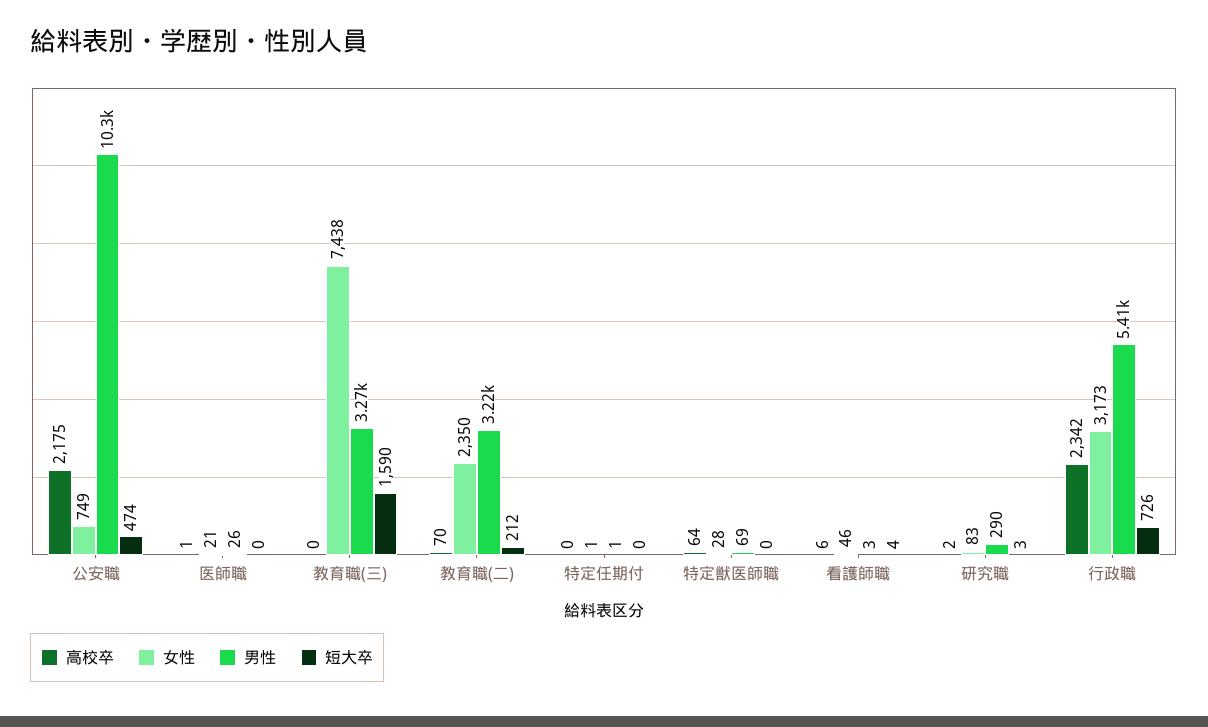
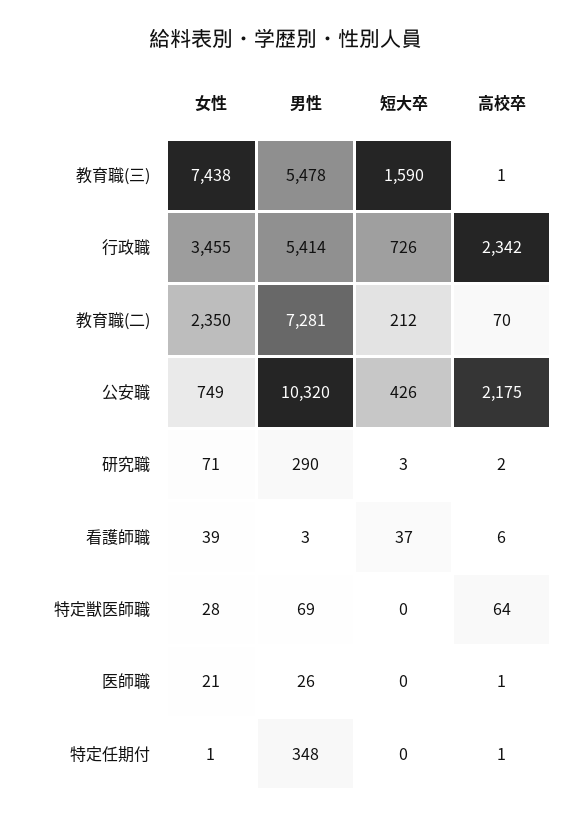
  {
    "高校卒": {
      "公安職": 2175,
      "医師職": 1,
-     "教育職(三)": 0,
+     "教育職(三)": 1,
      "教育職(二)": 70,
-     "特定任期付": 0,
+     "特定任期付": 1,
      "特定獣医師職": 64,
      "看護師職": 6,
      "研究職": 2,
      "行政職": 2342
    },
    "女性": {
      "公安職": 749,
      "医師職": 21,
      "教育職(三)": 7438,
      "教育職(二)": 2350,
      "特定任期付": 1,
      "特定獣医師職": 28,
-     "看護師職": 46,
+     "看護師職": 39,
-     "研究職": 83,
+     "研究職": 71,
-     "行政職": 3173
+     "行政職": 3455
    },
    "男性": {
      "公安職": 10320,
      "医師職": 26,
-     "教育職(三)": 3270,
+     "教育職(三)": 5478,
-     "教育職(二)": 3220,
+     "教育職(二)": 7281,
-     "特定任期付": 1,
+     "特定任期付": 348,
      "特定獣医師職": 69,
      "看護師職": 3,
      "研究職": 290,
      "行政職": 5414
    },
    "短大卒": {
-     "公安職": 474,
+     "公安職": 426,
      "医師職": 0,
      "教育職(三)": 1590,
      "教育職(二)": 212,
      "特定任期付": 0,
      "特定獣医師職": 0,
-     "看護師職": 4,
+     "看護師職": 37,
      "研究職": 3,
      "行政職": 726
    }
  }

